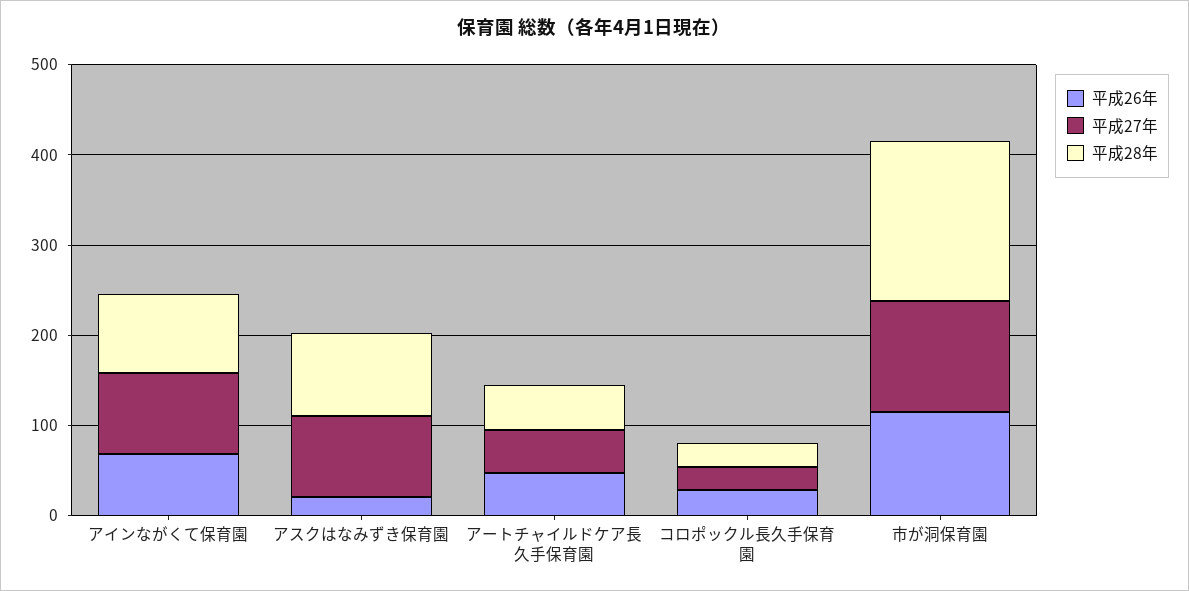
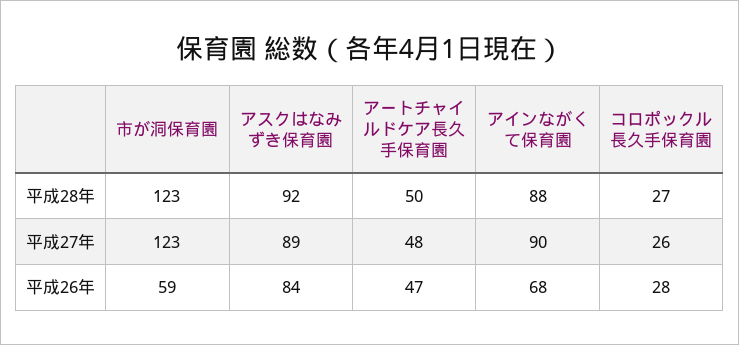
  {
    "平成26年": {
      "アインながくて保育園": 68,
-     "アスクはなみずき保育園": 20,
+     "アスクはなみずき保育園": 84,
      "アートチャイルドケア長久手保育園": 47,
      "コロポックル長久手保育園": 28,
-     "市が洞保育園": 120
+     "市が洞保育園": 59
    },
    "平成27年": {
      "アインながくて保育園": 90,
      "アスクはなみずき保育園": 89,
      "アートチャイルドケア長久手保育園": 48,
      "コロポックル長久手保育園": 26,
      "市が洞保育園": 123
    },
    "平成28年": {
      "アインながくて保育園": 88,
      "アスクはなみずき保育園": 92,
      "アートチャイルドケア長久手保育園": 50,
      "コロポックル長久手保育園": 27,
-     "市が洞保育園": 180
+     "市が洞保育園": 123
    }
  }

